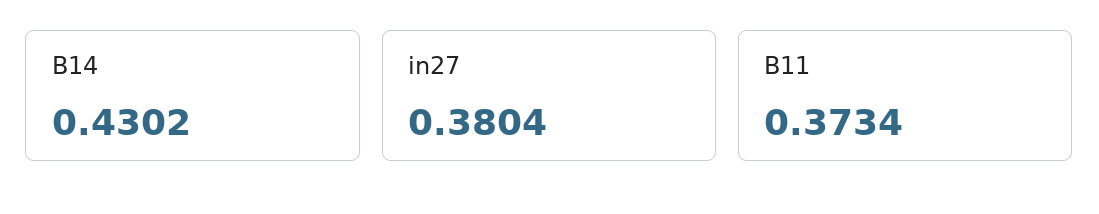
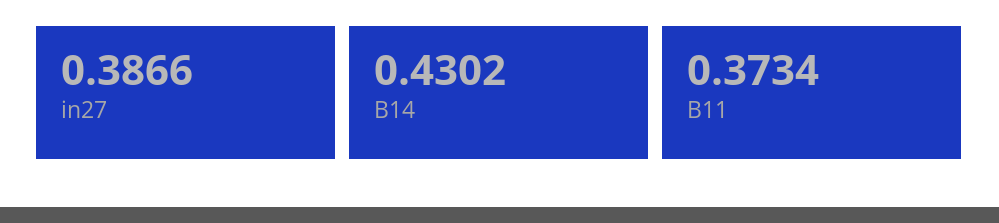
  {
    "B14": 0.4302,
-   "in27": 0.3804,
+   "in27": 0.3866,
    "B11": 0.3734
  }

